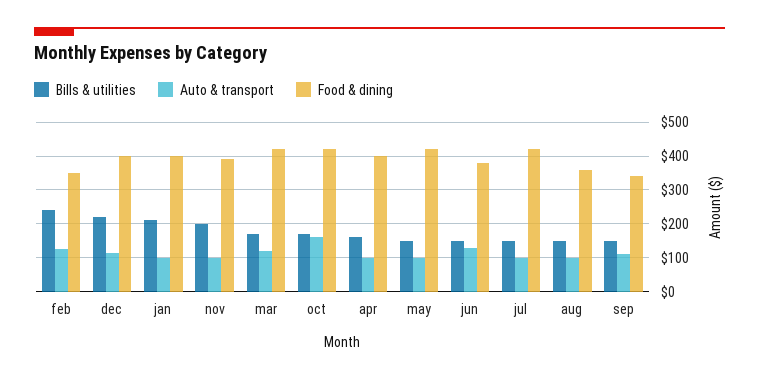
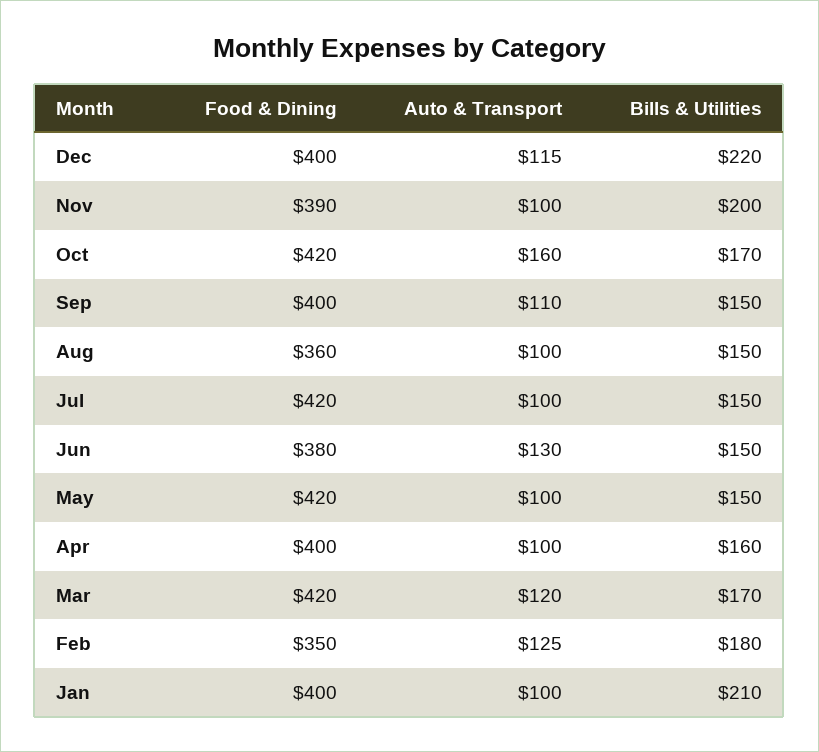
  {
    "Bills & utilities": {
-     "feb": 240,
+     "feb": 180,
      "dec": 220,
      "jan": 210,
      "nov": 200,
      "mar": 170,
      "oct": 170,
      "apr": 160,
      "may": 150,
      "jun": 150,
      "jul": 150,
      "aug": 150,
      "sep": 150
    },
    "Auto & transport": {
      "feb": 125,
      "dec": 115,
      "jan": 100,
      "nov": 100,
      "mar": 120,
      "oct": 160,
      "apr": 100,
      "may": 100,
      "jun": 130,
      "jul": 100,
      "aug": 100,
      "sep": 110
    },
    "Food & dining": {
      "feb": 350,
      "dec": 400,
      "jan": 400,
      "nov": 390,
      "mar": 420,
      "oct": 420,
      "apr": 400,
      "may": 420,
      "jun": 380,
      "jul": 420,
      "aug": 360,
-     "sep": 340
+     "sep": 400
    }
  }

